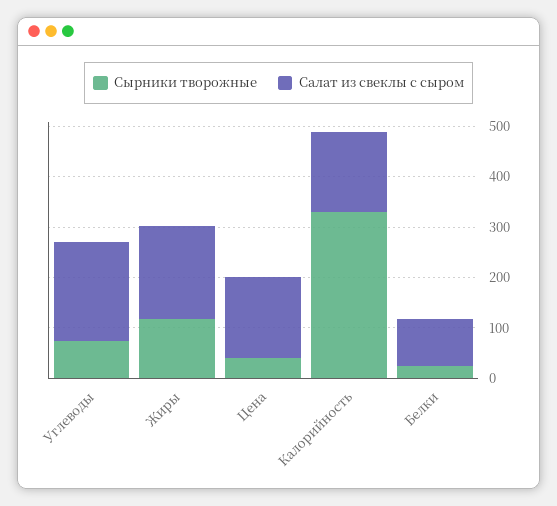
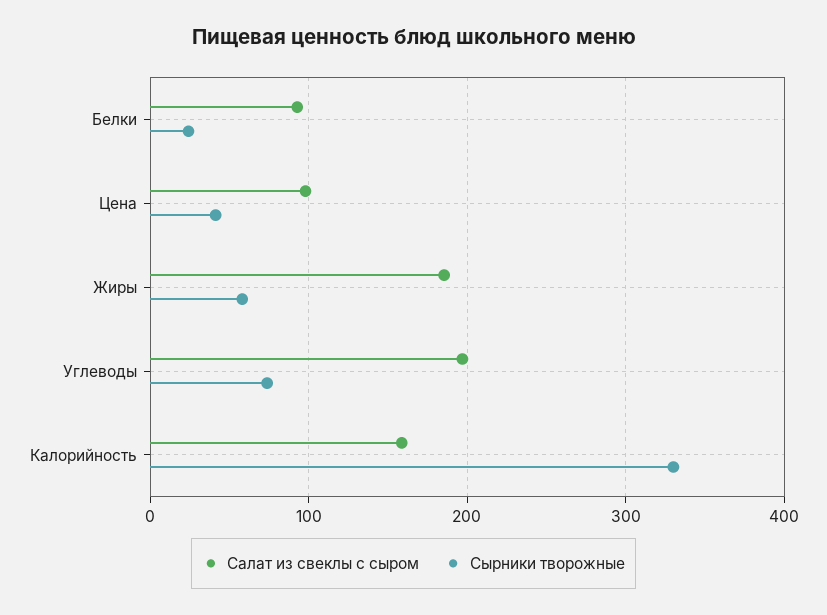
  {
    "Сырники творожные": {
      "Углеводы": 70,
-     "Жиры": 120,
+     "Жиры": 60,
      "Цена": 40,
      "Калорийность": 330,
      "Белки": 20
    },
    "Салат из свеклы с сыром": {
      "Углеводы": 200,
      "Жиры": 190,
-     "Цена": 160,
+     "Цена": 100,
      "Калорийность": 160,
      "Белки": 90
    }
  }

